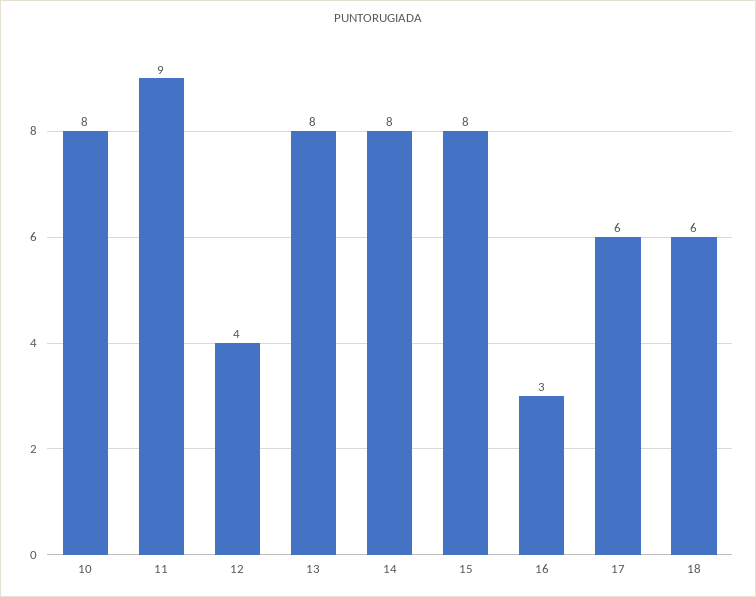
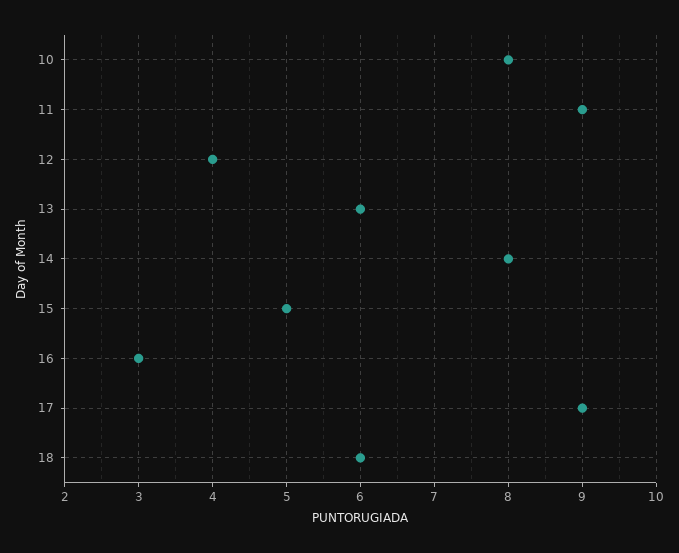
  {
    "10": 8,
    "11": 9,
    "12": 4,
-   "13": 8,
+   "13": 6,
    "14": 8,
-   "15": 8,
+   "15": 5,
    "16": 3,
-   "17": 6,
+   "17": 9,
    "18": 6
  }

